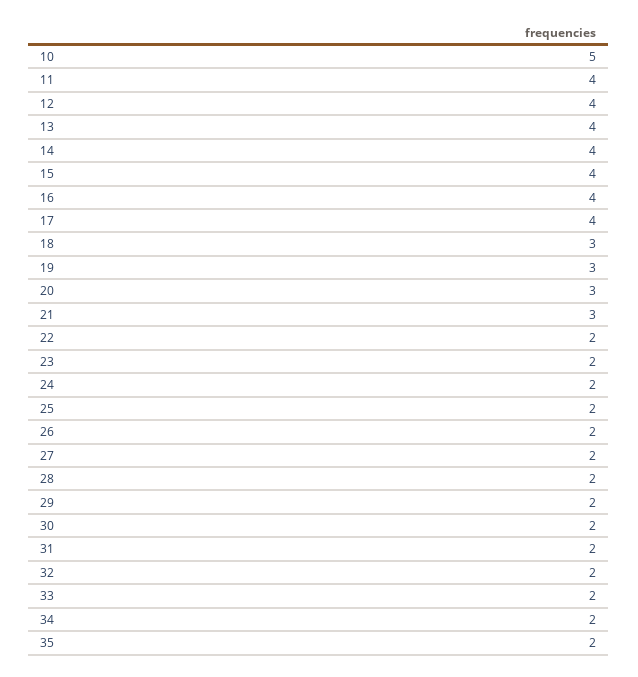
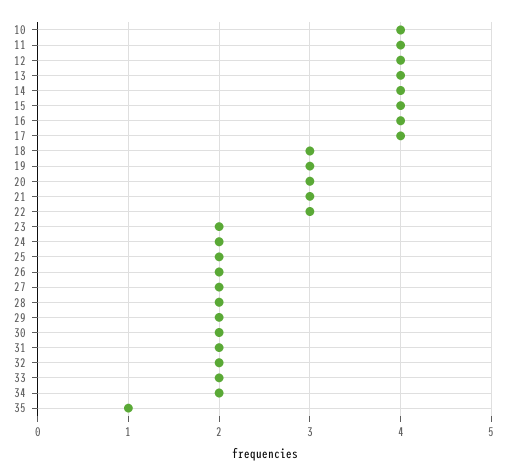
  {
-   "10": 5,
+   "10": 4,
    "11": 4,
    "12": 4,
    "13": 4,
    "14": 4,
    "15": 4,
    "16": 4,
    "17": 4,
    "18": 3,
    "19": 3,
    "20": 3,
    "21": 3,
-   "22": 2,
+   "22": 3,
    "23": 2,
    "24": 2,
    "25": 2,
    "26": 2,
    "27": 2,
    "28": 2,
    "29": 2,
    "30": 2,
    "31": 2,
    "32": 2,
    "33": 2,
    "34": 2,
-   "35": 2
+   "35": 1
  }

